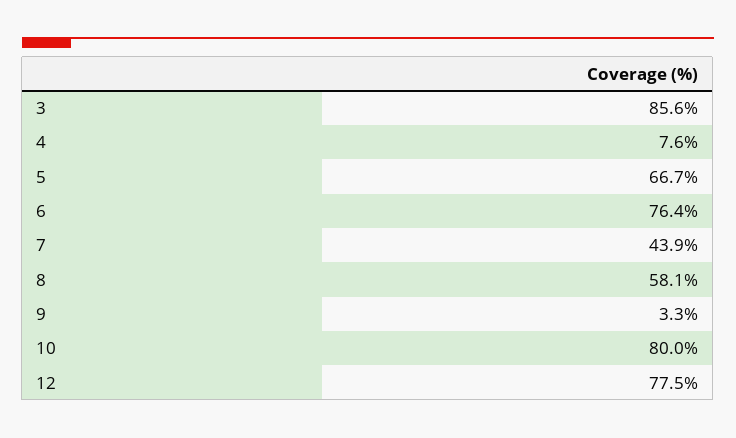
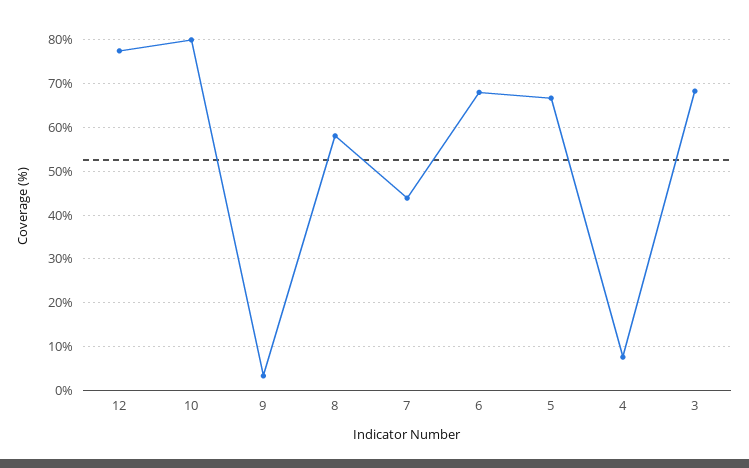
  {
-   "3": 85.6,
+   "3": 68,
    "4": 7.6,
    "5": 66.7,
-   "6": 76.4,
+   "6": 68,
    "7": 43.9,
    "8": 58.1,
    "9": 3.3,
    "10": 80,
    "12": 77.5
  }

